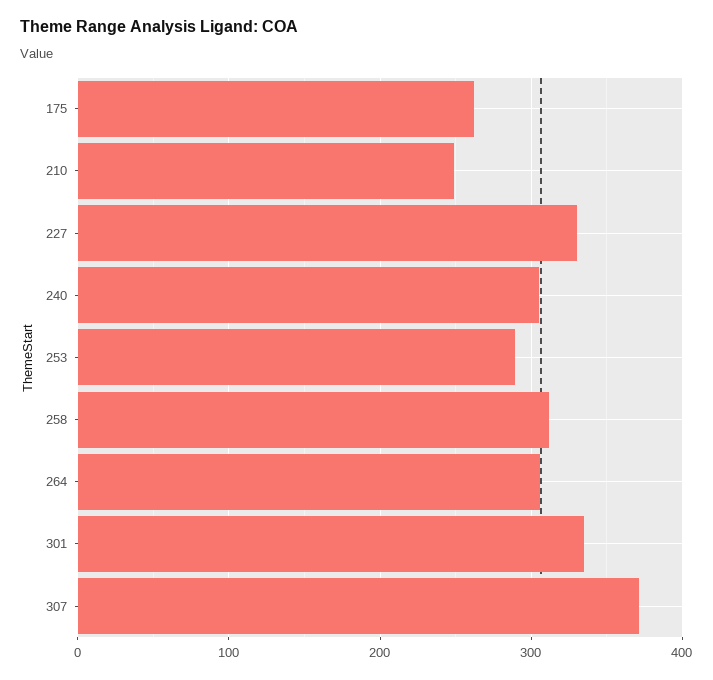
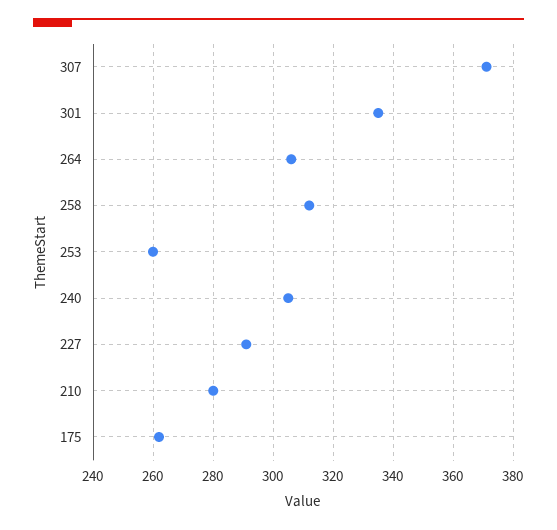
  {
    "175": 260,
-   "210": 250,
+   "210": 280,
-   "227": 330,
+   "227": 290,
    "240": 305,
-   "253": 290,
+   "253": 260,
    "258": 310,
    "264": 305,
    "301": 335,
    "307": 370
  }

